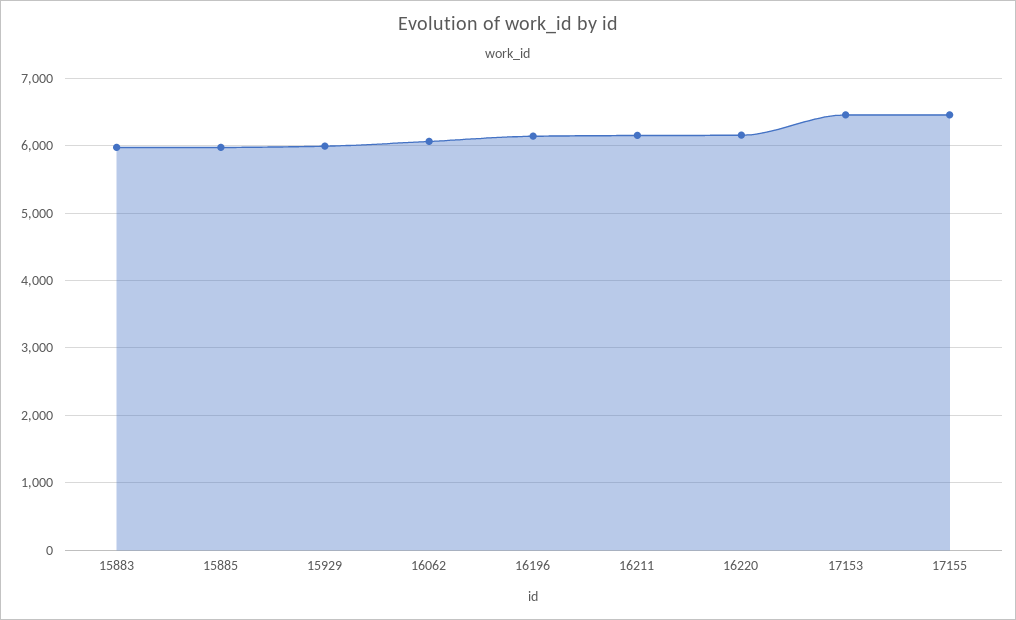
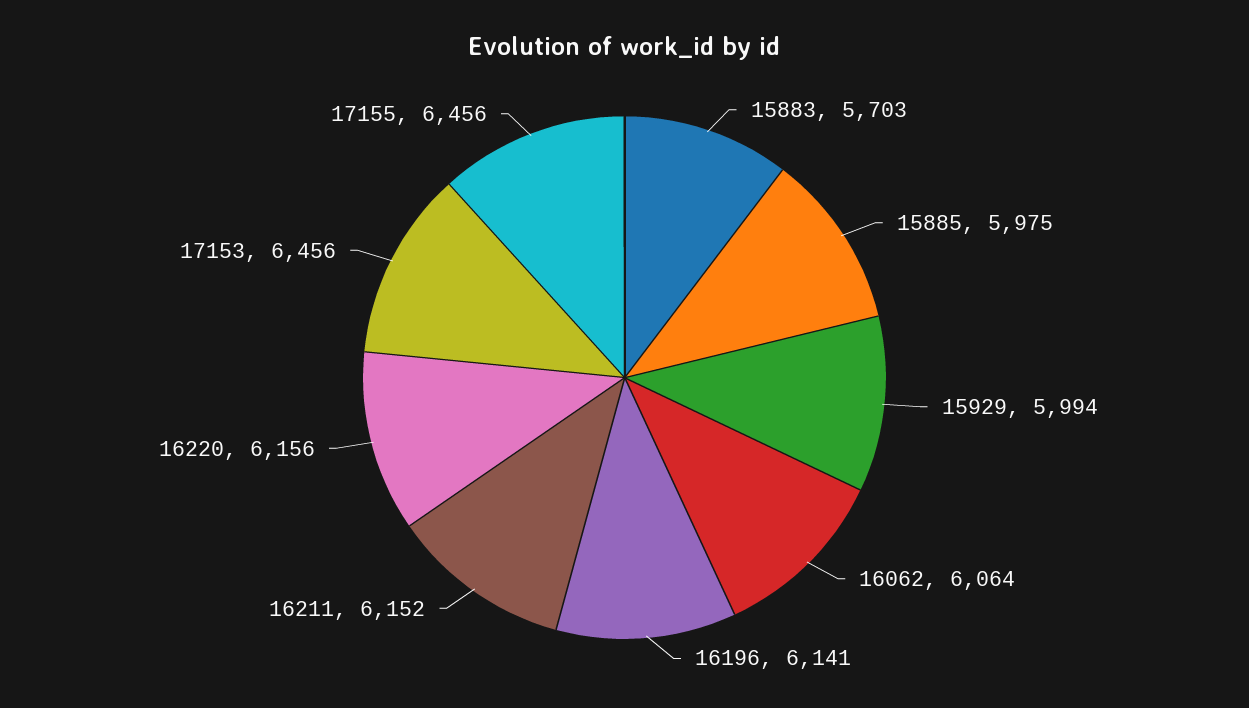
  {
-   "15883": 6000,
+   "15883": 5703,
    "15885": 5975,
    "15929": 5994,
    "16062": 6064,
    "16196": 6141,
    "16211": 6152,
    "16220": 6156,
    "17153": 6456,
    "17155": 6456
  }

